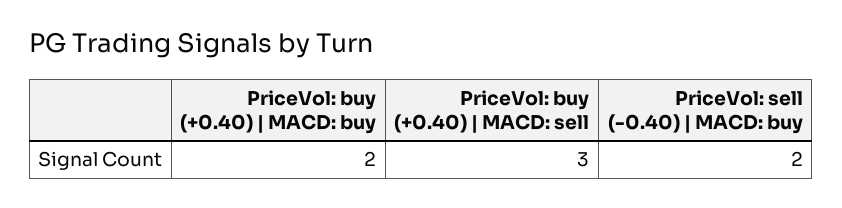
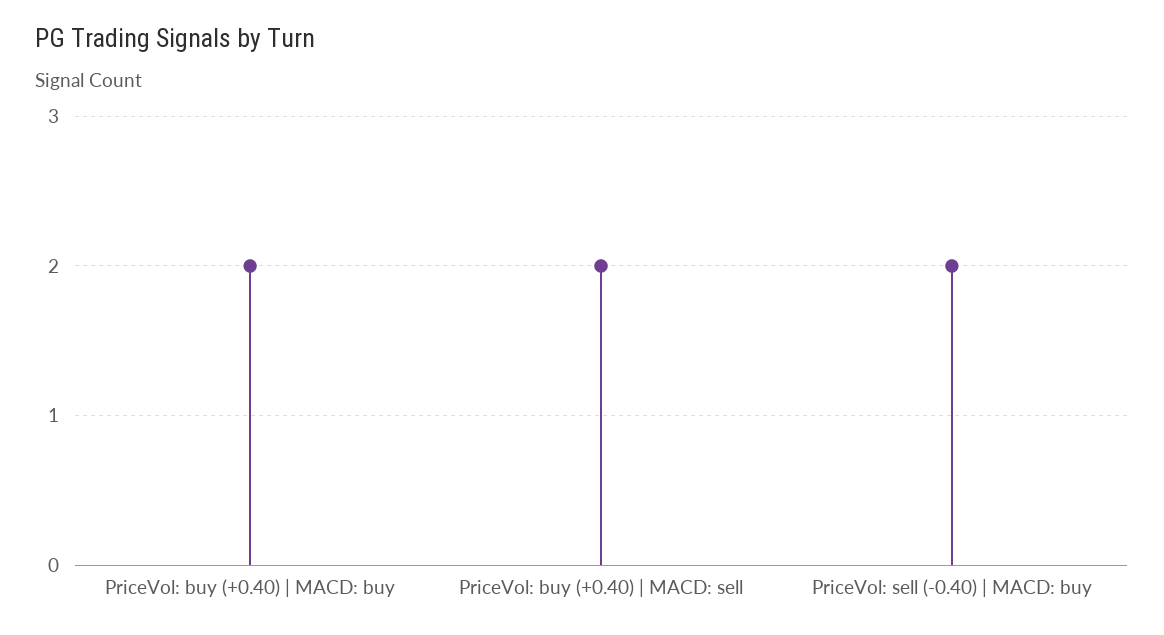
  {
    "PriceVol: buy (+0.40) | MACD: buy": 2,
-   "PriceVol: buy (+0.40) | MACD: sell": 3,
+   "PriceVol: buy (+0.40) | MACD: sell": 2,
    "PriceVol: sell (-0.40) | MACD: buy": 2
  }

